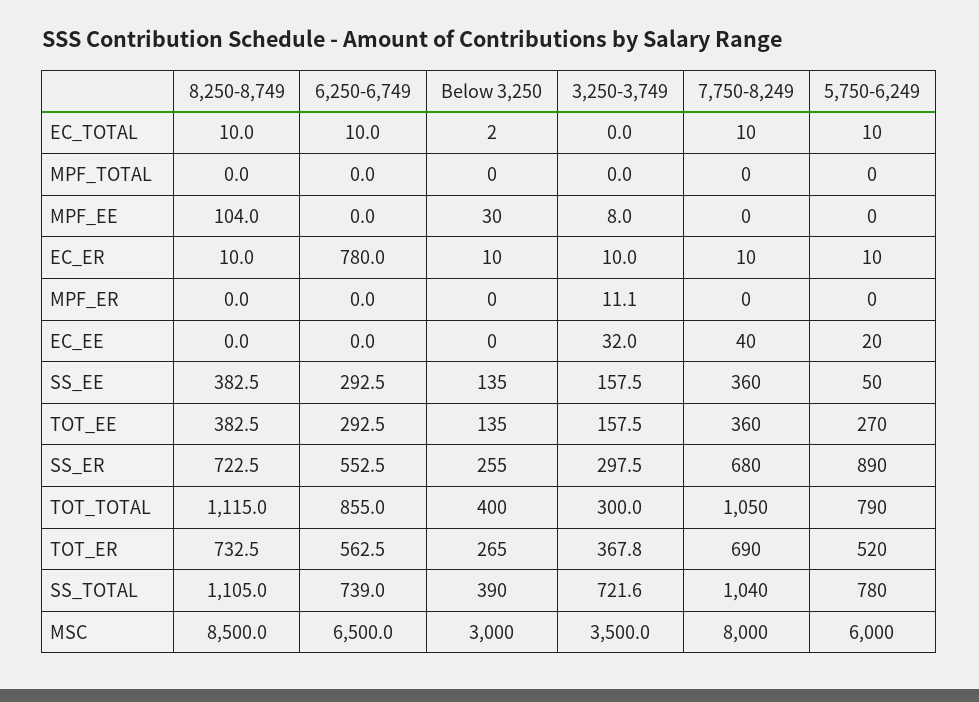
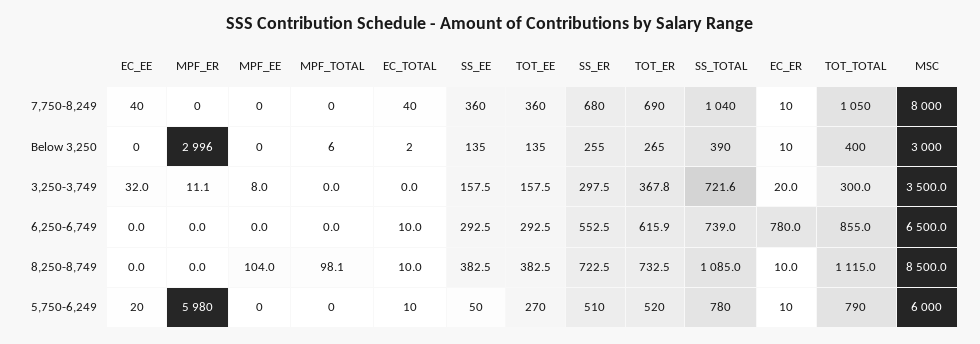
  {
    "8,250-8,749": {
      "EC_TOTAL": 10,
-     "MPF_TOTAL": 0,
+     "MPF_TOTAL": 98.1,
      "MPF_EE": 104,
      "EC_ER": 10,
      "MPF_ER": 0,
      "EC_EE": 0,
      "SS_EE": 382.5,
      "TOT_EE": 382.5,
      "SS_ER": 722.5,
      "TOT_TOTAL": 1115,
      "TOT_ER": 732.5,
-     "SS_TOTAL": 1105,
+     "SS_TOTAL": 1085,
      "MSC": 8500
    },
    "6,250-6,749": {
      "EC_TOTAL": 10,
      "MPF_TOTAL": 0,
      "MPF_EE": 0,
      "EC_ER": 780,
      "MPF_ER": 0,
      "EC_EE": 0,
      "SS_EE": 292.5,
      "TOT_EE": 292.5,
      "SS_ER": 552.5,
      "TOT_TOTAL": 855,
-     "TOT_ER": 562.5,
+     "TOT_ER": 615.9,
      "SS_TOTAL": 739,
      "MSC": 6500
    },
    "Below 3,250": {
      "EC_TOTAL": 2,
-     "MPF_TOTAL": 0,
+     "MPF_TOTAL": 6,
-     "MPF_EE": 30,
+     "MPF_EE": 0,
      "EC_ER": 10,
-     "MPF_ER": 0,
+     "MPF_ER": 2996,
      "EC_EE": 0,
      "SS_EE": 135,
      "TOT_EE": 135,
      "SS_ER": 255,
      "TOT_TOTAL": 400,
      "TOT_ER": 265,
      "SS_TOTAL": 390,
      "MSC": 3000
    },
    "3,250-3,749": {
      "EC_TOTAL": 0,
      "MPF_TOTAL": 0,
      "MPF_EE": 8,
-     "EC_ER": 10,
+     "EC_ER": 20,
      "MPF_ER": 11.1,
      "EC_EE": 32,
      "SS_EE": 157.5,
      "TOT_EE": 157.5,
      "SS_ER": 297.5,
      "TOT_TOTAL": 300,
      "TOT_ER": 367.8,
      "SS_TOTAL": 721.6,
      "MSC": 3500
    },
    "7,750-8,249": {
-     "EC_TOTAL": 10,
+     "EC_TOTAL": 40,
      "MPF_TOTAL": 0,
      "MPF_EE": 0,
      "EC_ER": 10,
      "MPF_ER": 0,
      "EC_EE": 40,
      "SS_EE": 360,
      "TOT_EE": 360,
      "SS_ER": 680,
      "TOT_TOTAL": 1050,
      "TOT_ER": 690,
      "SS_TOTAL": 1040,
      "MSC": 8000
    },
    "5,750-6,249": {
      "EC_TOTAL": 10,
      "MPF_TOTAL": 0,
      "MPF_EE": 0,
      "EC_ER": 10,
-     "MPF_ER": 0,
+     "MPF_ER": 5980,
      "EC_EE": 20,
      "SS_EE": 50,
      "TOT_EE": 270,
-     "SS_ER": 890,
+     "SS_ER": 510,
      "TOT_TOTAL": 790,
      "TOT_ER": 520,
      "SS_TOTAL": 780,
      "MSC": 6000
    }
  }

